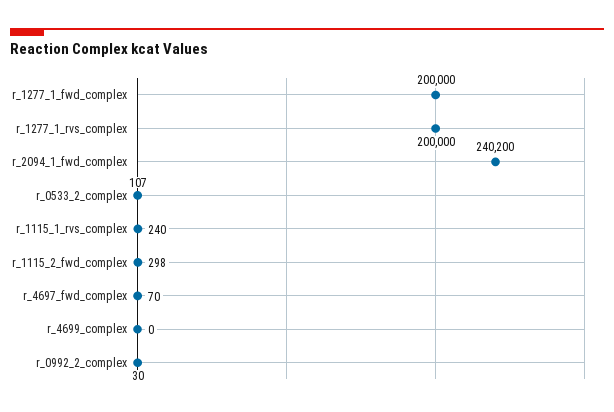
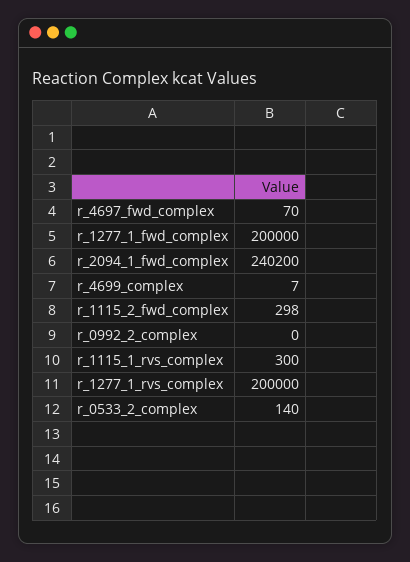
  {
    "r_1277_1_fwd_complex": 200000,
    "r_1277_1_rvs_complex": 200000,
    "r_2094_1_fwd_complex": 240200,
-   "r_0533_2_complex": 107,
+   "r_0533_2_complex": 140,
-   "r_1115_1_rvs_complex": 240,
+   "r_1115_1_rvs_complex": 300,
    "r_1115_2_fwd_complex": 298,
    "r_4697_fwd_complex": 70,
-   "r_4699_complex": 0,
+   "r_4699_complex": 7,
-   "r_0992_2_complex": 30
+   "r_0992_2_complex": 0
  }

